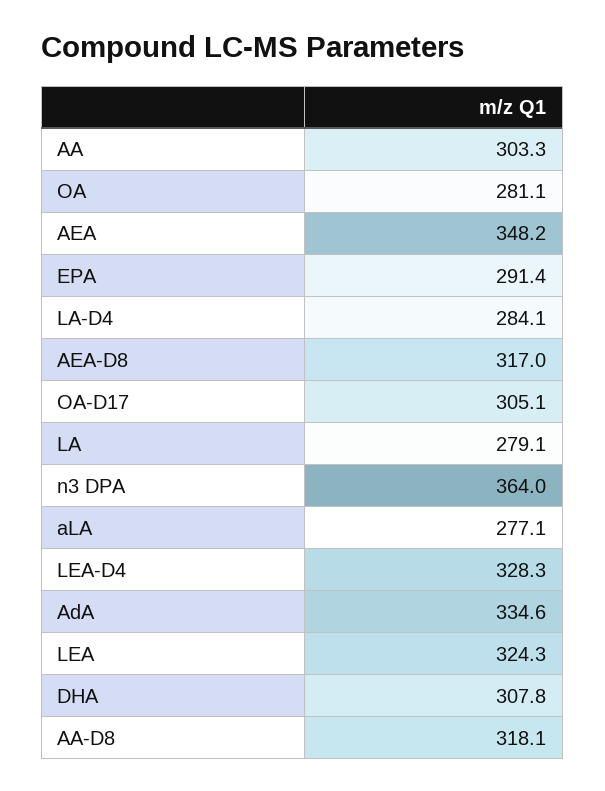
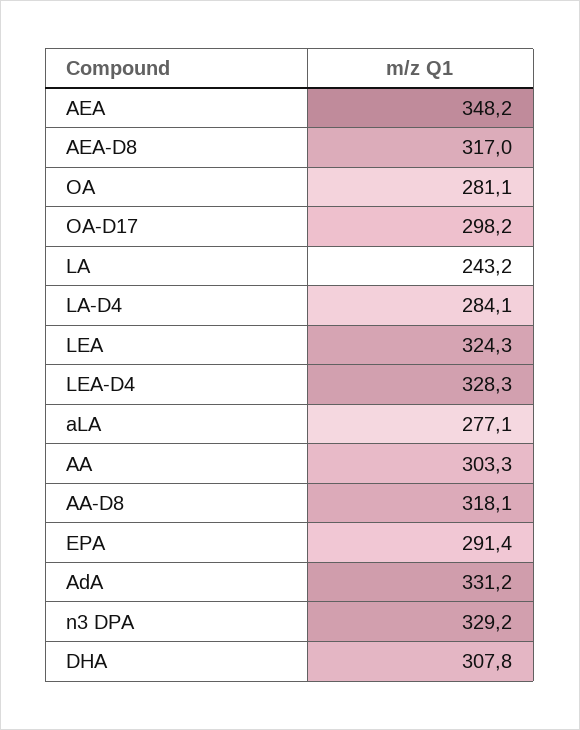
  {
    "AA": 303.3,
    "OA": 281.1,
    "AEA": 348.2,
    "EPA": 291.4,
    "LA-D4": 284.1,
    "AEA-D8": 317,
-   "OA-D17": 305.1,
+   "OA-D17": 298.2,
-   "LA": 279.1,
+   "LA": 243.2,
-   "n3 DPA": 364,
+   "n3 DPA": 329.2,
    "aLA": 277.1,
    "LEA-D4": 328.3,
-   "AdA": 334.6,
+   "AdA": 331.2,
    "LEA": 324.3,
    "DHA": 307.8,
    "AA-D8": 318.1
  }

